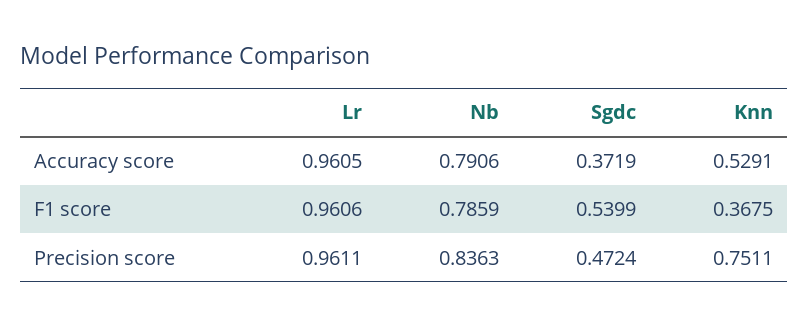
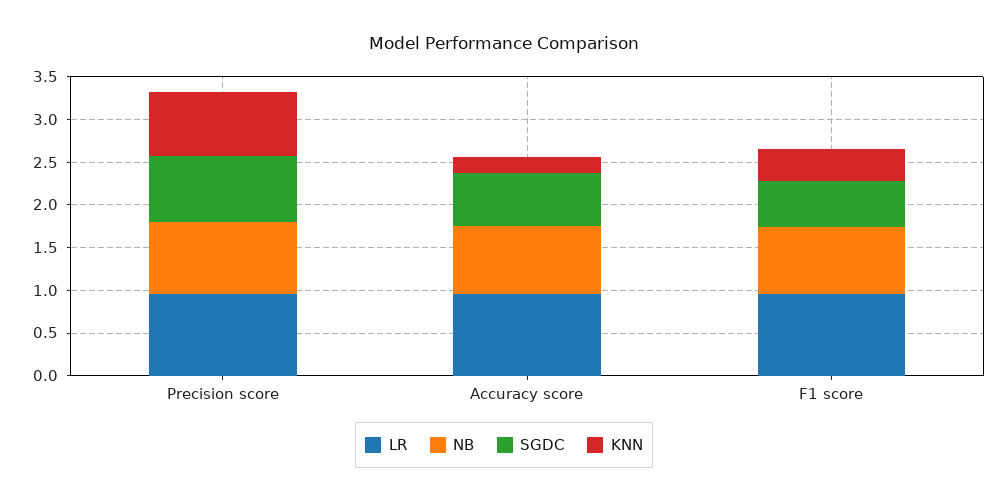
  {
    "Lr": {
      "Accuracy score": 0.9605,
      "F1 score": 0.9606,
      "Precision score": 0.9611
    },
    "Nb": {
      "Accuracy score": 0.7906,
      "F1 score": 0.7859,
      "Precision score": 0.8363
    },
    "Sgdc": {
-     "Accuracy score": 0.3719,
+     "Accuracy score": 0.6,
      "F1 score": 0.5399,
-     "Precision score": 0.4724
+     "Precision score": 0.8
    },
    "Knn": {
-     "Accuracy score": 0.5291,
+     "Accuracy score": 0.2,
      "F1 score": 0.3675,
      "Precision score": 0.7511
    }
  }

